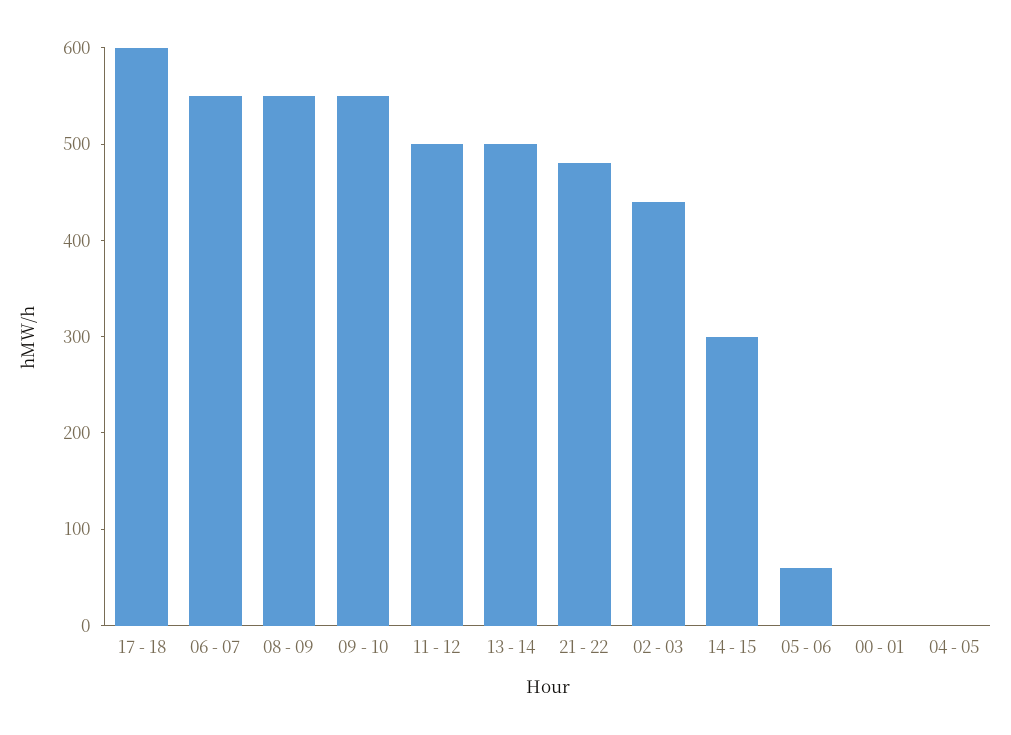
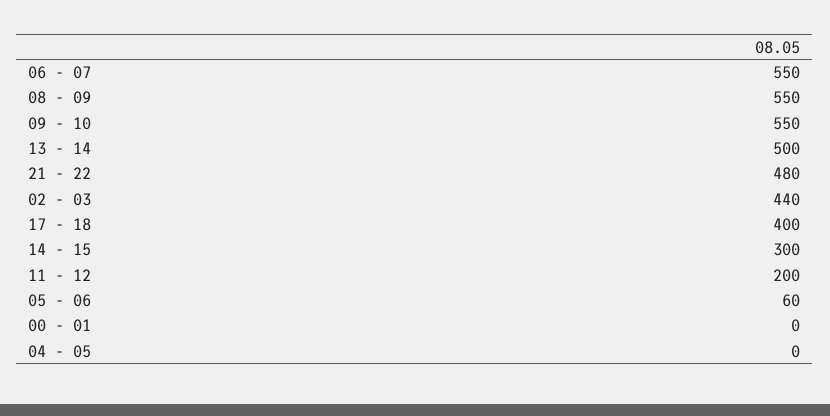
  {
-   "17 - 18": 600,
+   "17 - 18": 400,
    "06 - 07": 550,
    "08 - 09": 550,
    "09 - 10": 550,
-   "11 - 12": 500,
+   "11 - 12": 200,
    "13 - 14": 500,
    "21 - 22": 480,
    "02 - 03": 440,
    "14 - 15": 300,
    "05 - 06": 60,
    "00 - 01": 0,
    "04 - 05": 0
  }

